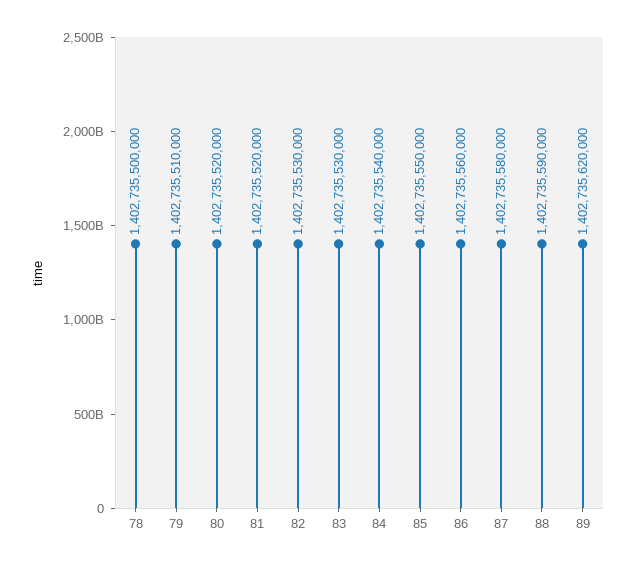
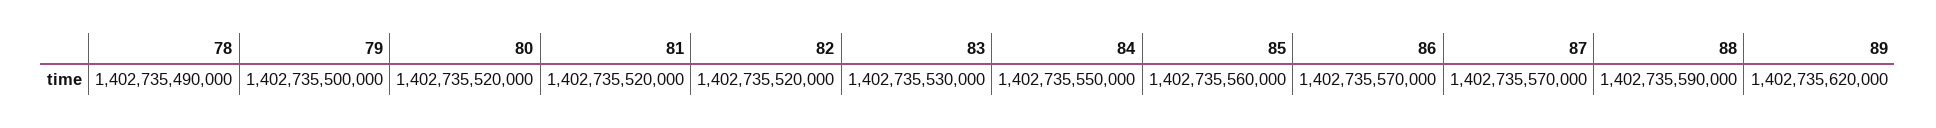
  {
-   "78": 1402735500000,
+   "78": 1402735490000,
-   "79": 1402735510000,
+   "79": 1402735500000,
    "80": 1402735520000,
    "81": 1402735520000,
-   "82": 1402735530000,
+   "82": 1402735520000,
    "83": 1402735530000,
-   "84": 1402735540000,
+   "84": 1402735550000,
-   "85": 1402735550000,
+   "85": 1402735560000,
-   "86": 1402735560000,
+   "86": 1402735570000,
-   "87": 1402735580000,
+   "87": 1402735570000,
    "88": 1402735590000,
    "89": 1402735620000
  }

